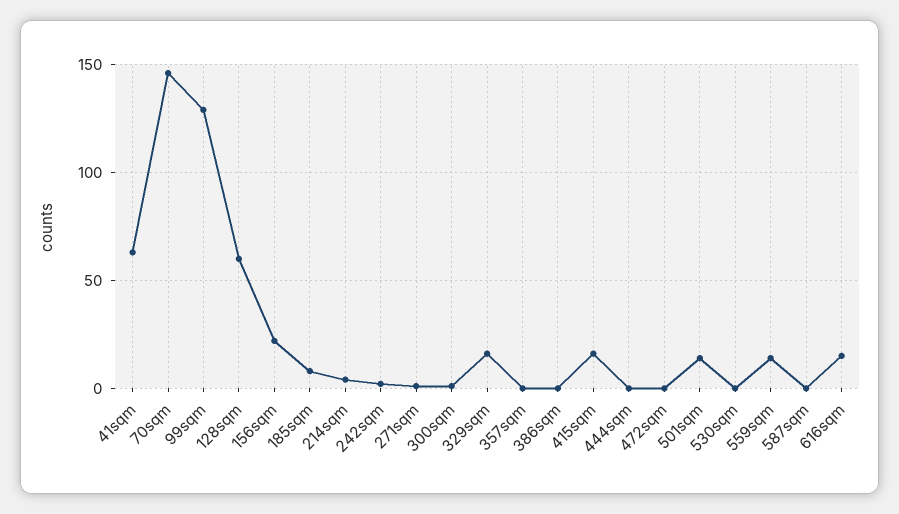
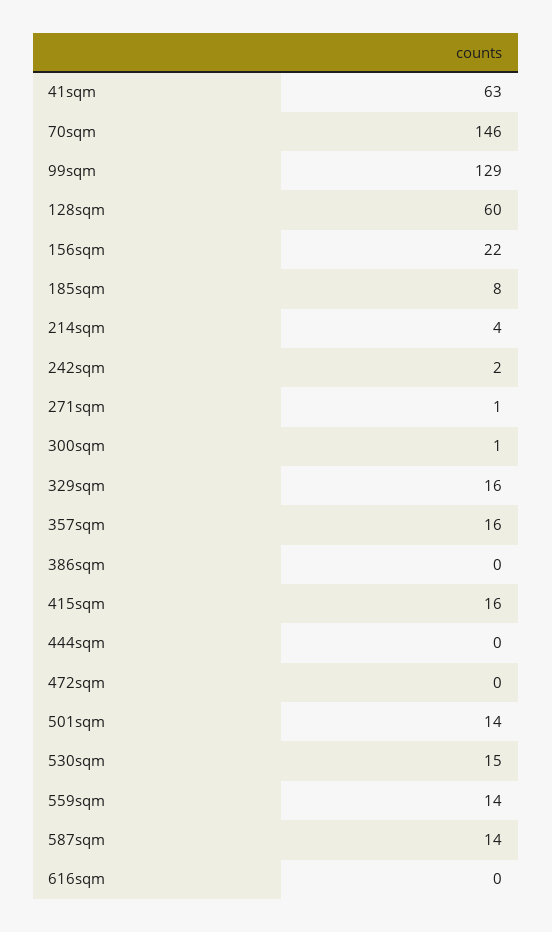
  {
    "41sqm": 63,
    "70sqm": 146,
    "99sqm": 129,
    "128sqm": 60,
    "156sqm": 22,
    "185sqm": 8,
    "214sqm": 4,
    "242sqm": 2,
    "271sqm": 1,
    "300sqm": 1,
    "329sqm": 16,
-   "357sqm": 0,
+   "357sqm": 16,
    "386sqm": 0,
    "415sqm": 16,
    "444sqm": 0,
    "472sqm": 0,
    "501sqm": 14,
-   "530sqm": 0,
+   "530sqm": 15,
    "559sqm": 14,
-   "587sqm": 0,
+   "587sqm": 14,
-   "616sqm": 15
+   "616sqm": 0
  }

